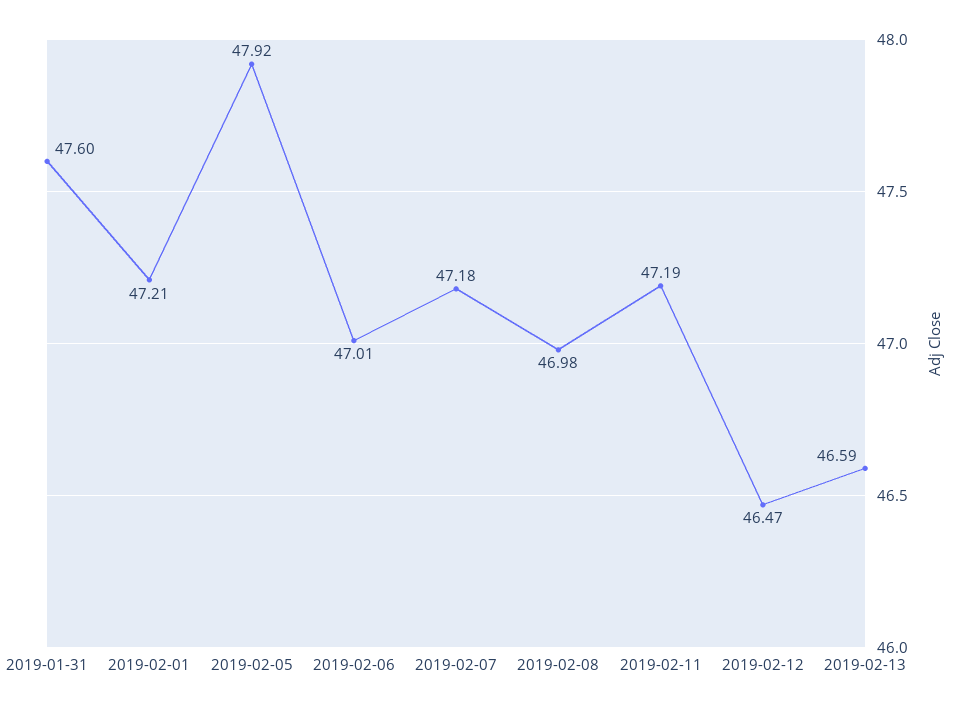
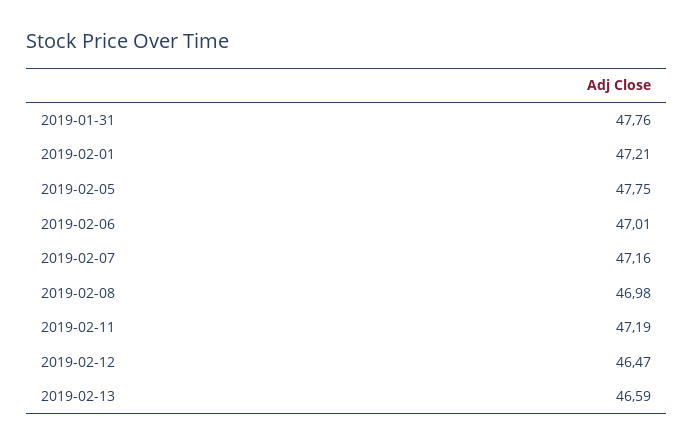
  {
-   "2019-01-31": 47.6,
+   "2019-01-31": 47.76,
    "2019-02-01": 47.21,
-   "2019-02-05": 47.92,
+   "2019-02-05": 47.75,
    "2019-02-06": 47.01,
-   "2019-02-07": 47.18,
+   "2019-02-07": 47.16,
    "2019-02-08": 46.98,
    "2019-02-11": 47.19,
    "2019-02-12": 46.47,
    "2019-02-13": 46.59
  }

